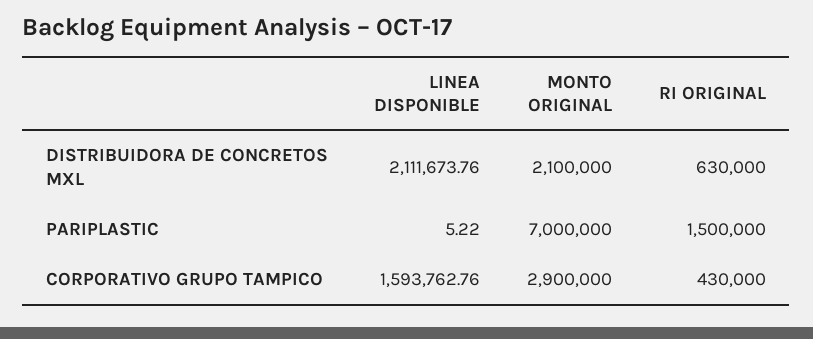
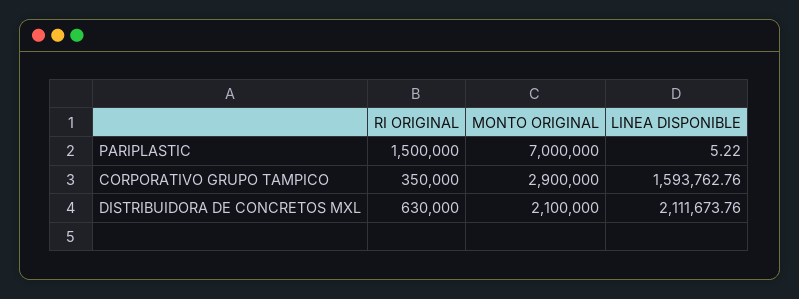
  {
    "LINEA DISPONIBLE": {
      "DISTRIBUIDORA DE CONCRETOS MXL": 2111673.76,
      "PARIPLASTIC": 5.22,
      "CORPORATIVO GRUPO TAMPICO": 1593762.76
    },
    "MONTO ORIGINAL": {
      "DISTRIBUIDORA DE CONCRETOS MXL": 2100000,
      "PARIPLASTIC": 7000000,
      "CORPORATIVO GRUPO TAMPICO": 2900000
    },
    "RI ORIGINAL": {
      "DISTRIBUIDORA DE CONCRETOS MXL": 630000,
      "PARIPLASTIC": 1500000,
-     "CORPORATIVO GRUPO TAMPICO": 430000
+     "CORPORATIVO GRUPO TAMPICO": 350000
    }
  }

